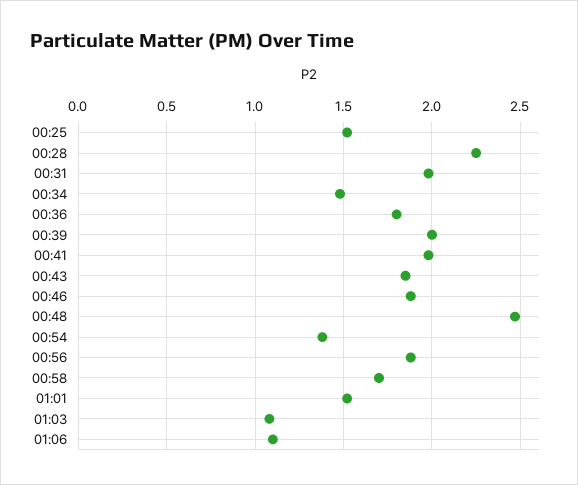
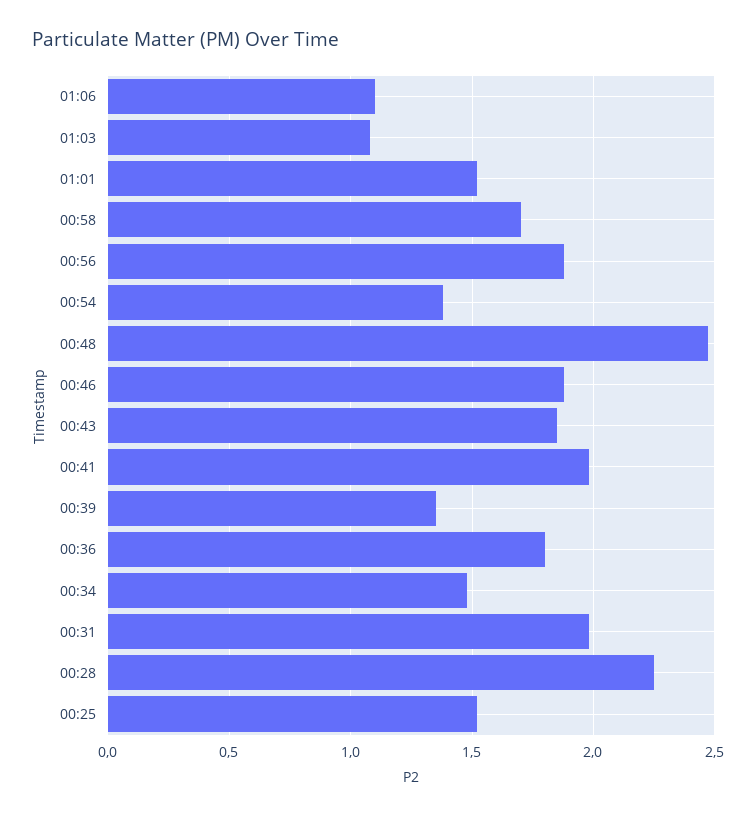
  {
    "00:25": 1.5,
    "00:28": 2.25,
    "00:31": 2,
    "00:34": 1.5,
    "00:36": 1.8,
-   "00:39": 2,
+   "00:39": 1.35,
    "00:41": 2,
    "00:43": 1.85,
    "00:46": 1.9,
    "00:48": 2.45,
    "00:54": 1.4,
    "00:56": 1.9,
    "00:58": 1.7,
    "01:01": 1.5,
    "01:03": 1.1,
    "01:06": 1.1
  }

